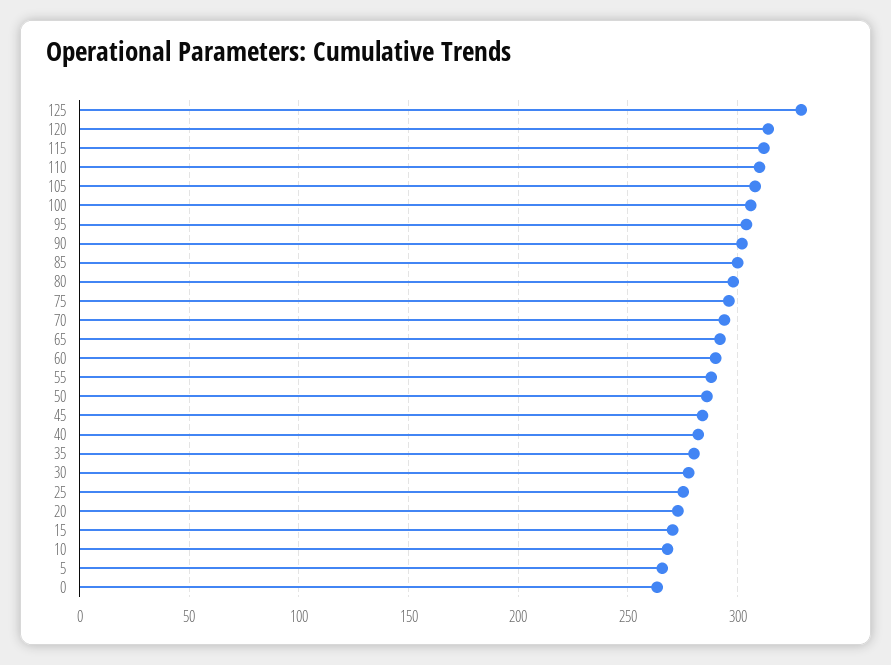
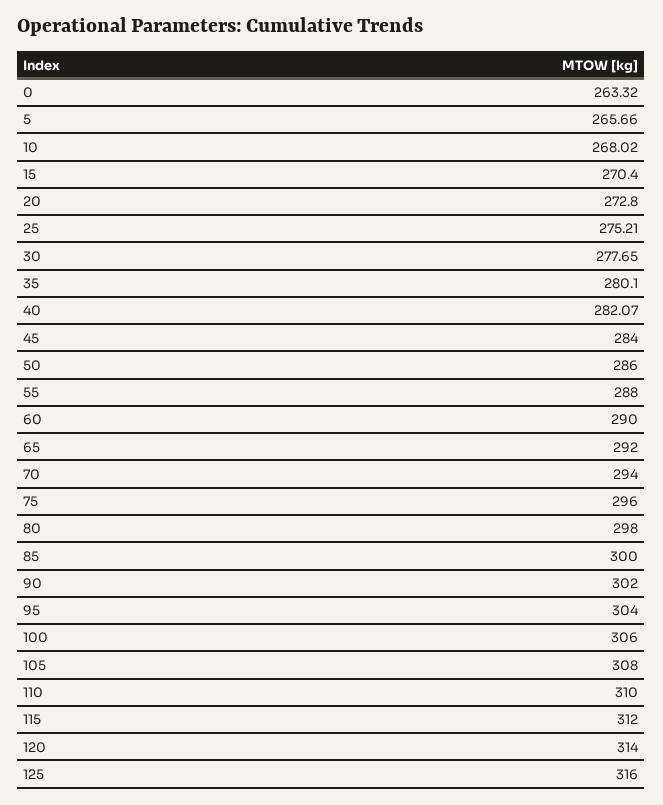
  {
-   "125": 330,
+   "125": 316,
    "120": 314,
    "115": 312,
    "110": 310,
    "105": 308,
    "100": 306,
    "95": 304,
    "90": 302,
    "85": 300,
    "80": 298,
    "75": 296,
    "70": 294,
    "65": 292,
    "60": 290,
    "55": 288,
    "50": 286,
    "45": 284,
    "40": 282.07,
    "35": 280.1,
    "30": 277.65,
    "25": 275.21,
    "20": 272.8,
    "15": 270.4,
    "10": 268.02,
    "5": 265.66,
    "0": 263.32
  }

